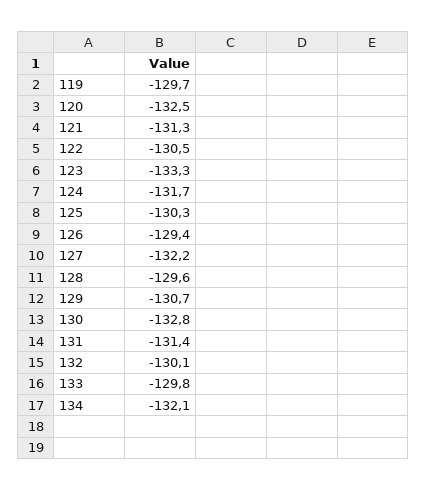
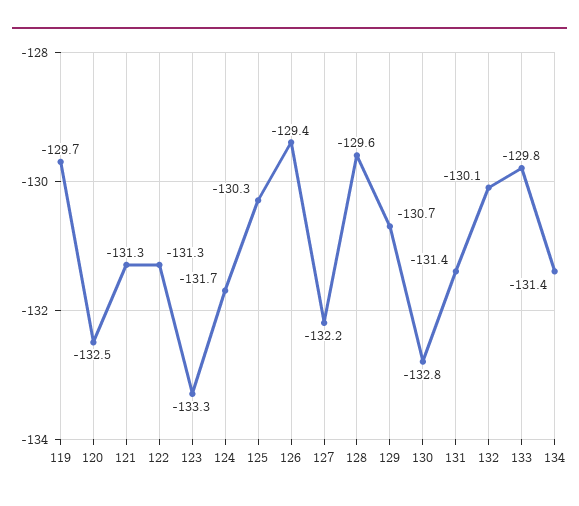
  {
    "119": -129.7,
    "120": -132.5,
    "121": -131.3,
-   "122": -130.5,
+   "122": -131.3,
    "123": -133.3,
    "124": -131.7,
    "125": -130.3,
    "126": -129.4,
    "127": -132.2,
    "128": -129.6,
    "129": -130.7,
    "130": -132.8,
    "131": -131.4,
    "132": -130.1,
    "133": -129.8,
-   "134": -132.1
+   "134": -131.4
  }

